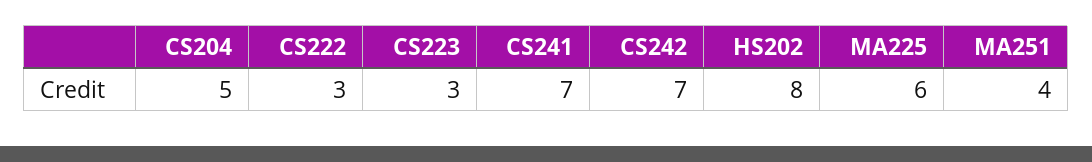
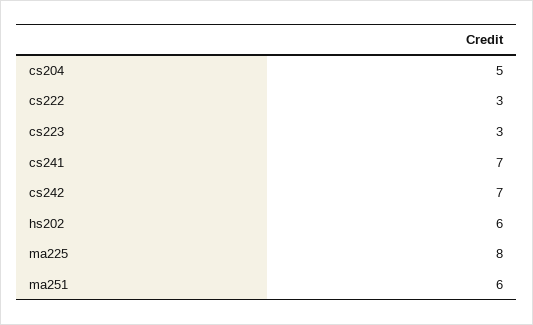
  {
    "CS204": 5,
    "CS222": 3,
    "CS223": 3,
    "CS241": 7,
    "CS242": 7,
-   "HS202": 8,
+   "HS202": 6,
-   "MA225": 6,
+   "MA225": 8,
-   "MA251": 4
+   "MA251": 6
  }

